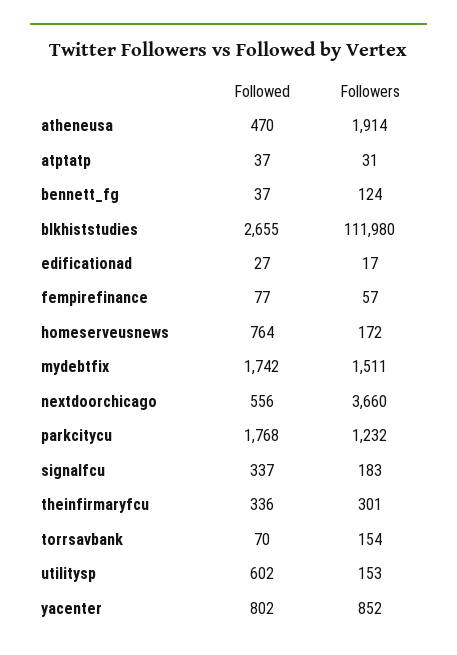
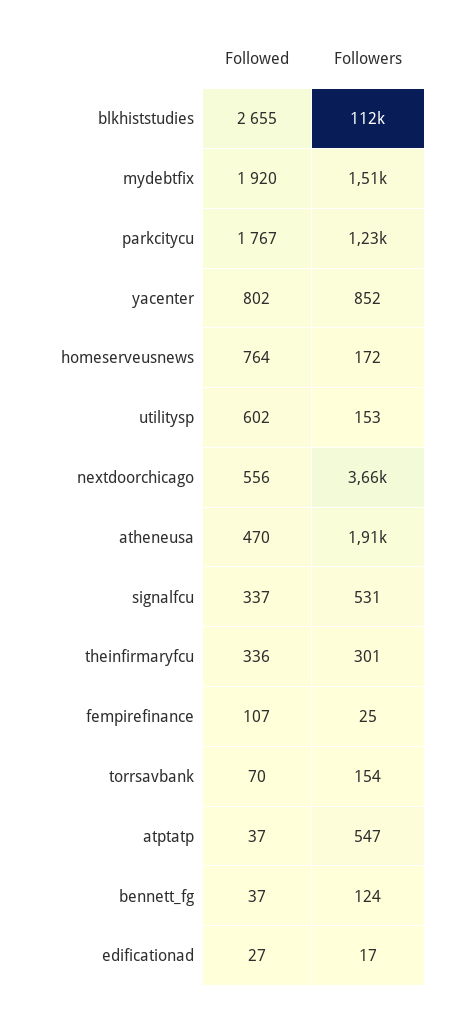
  {
    "Followed": {
      "atheneusa": 470,
      "atptatp": 37,
      "bennett_fg": 37,
      "blkhiststudies": 2655,
      "edificationad": 27,
-     "fempirefinance": 77,
+     "fempirefinance": 107,
      "homeserveusnews": 764,
-     "mydebtfix": 1742,
+     "mydebtfix": 1920,
      "nextdoorchicago": 556,
-     "parkcitycu": 1768,
+     "parkcitycu": 1767,
      "signalfcu": 337,
      "theinfirmaryfcu": 336,
      "torrsavbank": 70,
      "utilitysp": 602,
      "yacenter": 802
    },
    "Followers": {
      "atheneusa": 1914,
-     "atptatp": 31,
+     "atptatp": 547,
      "bennett_fg": 124,
      "blkhiststudies": 111980,
      "edificationad": 17,
-     "fempirefinance": 57,
+     "fempirefinance": 25,
      "homeserveusnews": 172,
      "mydebtfix": 1511,
      "nextdoorchicago": 3660,
      "parkcitycu": 1232,
-     "signalfcu": 183,
+     "signalfcu": 531,
      "theinfirmaryfcu": 301,
      "torrsavbank": 154,
      "utilitysp": 153,
      "yacenter": 852
    }
  }

